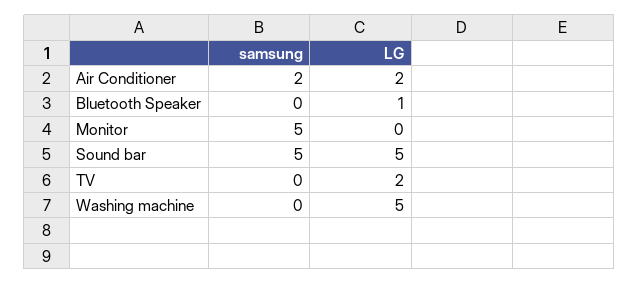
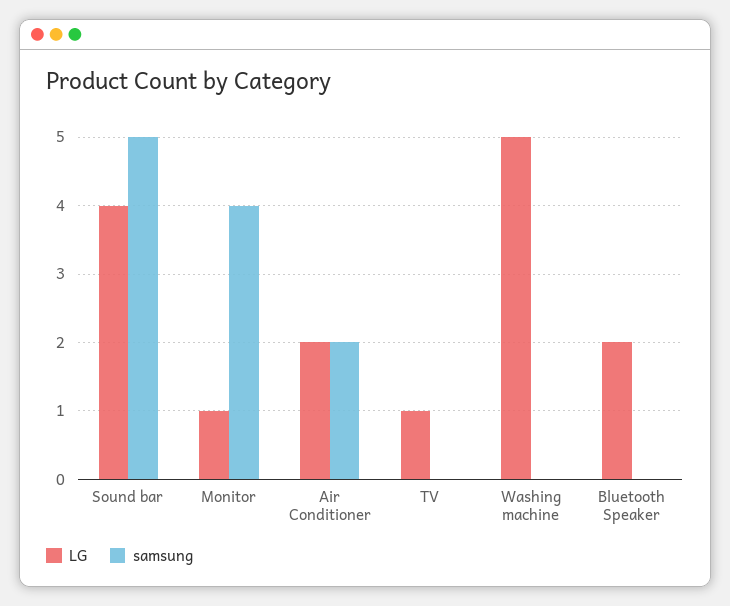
  {
    "samsung": {
      "Air Conditioner": 2,
      "Bluetooth Speaker": 0,
-     "Monitor": 5,
+     "Monitor": 4,
      "Sound bar": 5,
      "TV": 0,
      "Washing machine": 0
    },
    "LG": {
      "Air Conditioner": 2,
-     "Bluetooth Speaker": 1,
+     "Bluetooth Speaker": 2,
-     "Monitor": 0,
+     "Monitor": 1,
-     "Sound bar": 5,
+     "Sound bar": 4,
-     "TV": 2,
+     "TV": 1,
      "Washing machine": 5
    }
  }

